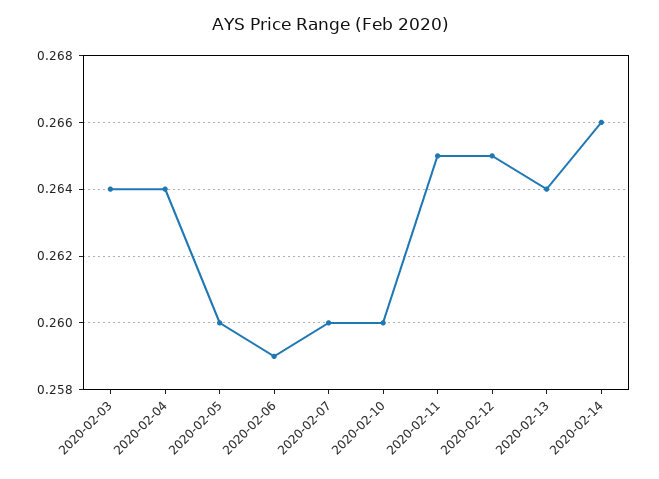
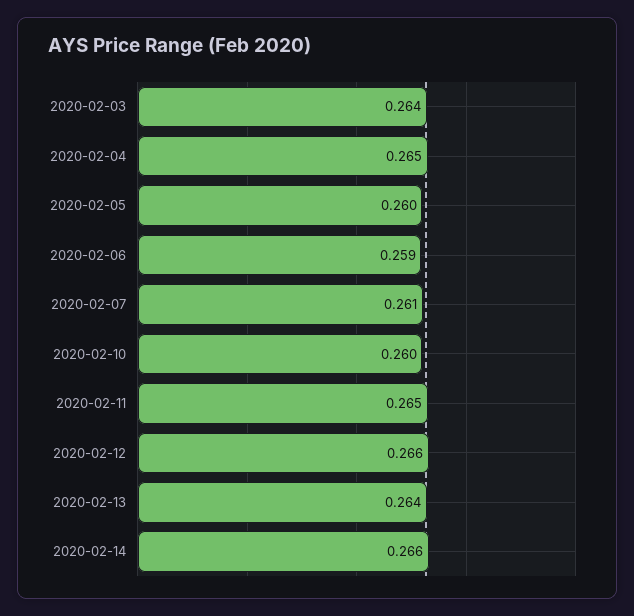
  {
    "2020-02-03": 0.264,
-   "2020-02-04": 0.264,
+   "2020-02-04": 0.265,
    "2020-02-05": 0.26,
    "2020-02-06": 0.259,
-   "2020-02-07": 0.26,
+   "2020-02-07": 0.261,
    "2020-02-10": 0.26,
    "2020-02-11": 0.265,
-   "2020-02-12": 0.265,
+   "2020-02-12": 0.266,
    "2020-02-13": 0.264,
    "2020-02-14": 0.266
  }

